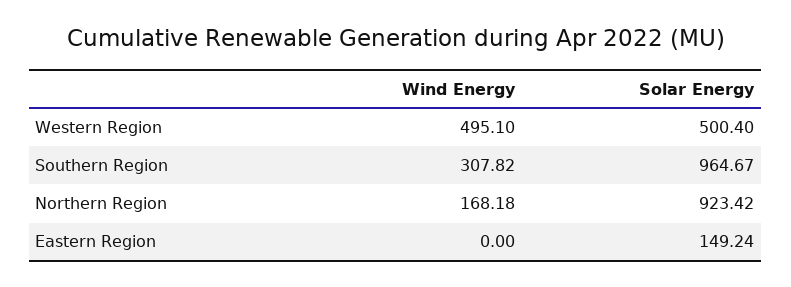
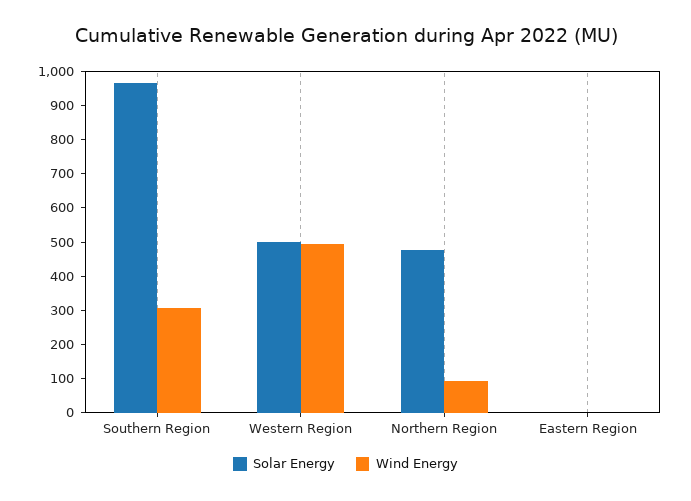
  {
    "Wind Energy": {
      "Western Region": 495.1,
      "Southern Region": 307.82,
-     "Northern Region": 168.18,
+     "Northern Region": 100,
      "Eastern Region": 0
    },
    "Solar Energy": {
      "Western Region": 500.4,
      "Southern Region": 964.67,
-     "Northern Region": 923.42,
+     "Northern Region": 475,
-     "Eastern Region": 149.24
+     "Eastern Region": 0
    }
  }

